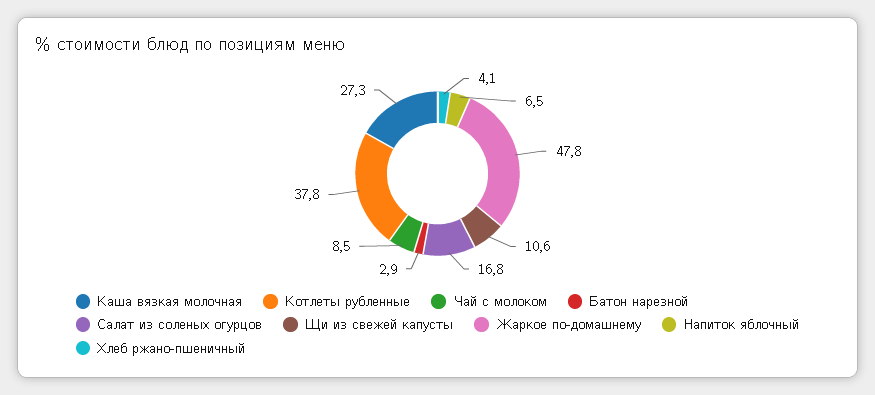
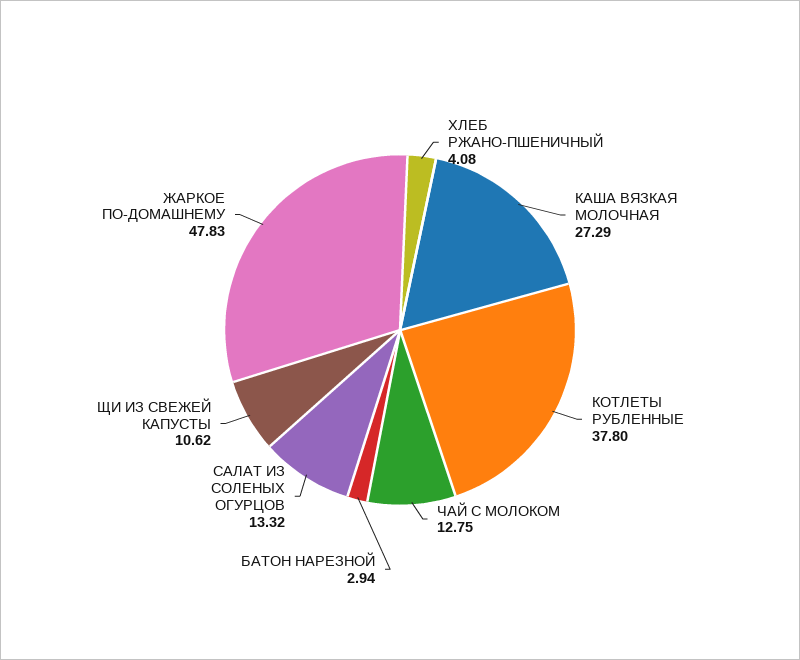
  {
    "Каша вязкая молочная": 27.29,
    "Котлеты рубленные": 37.8,
-   "Чай с молоком": 8.5,
+   "Чай с молоком": 12.75,
    "Батон нарезной": 2.94,
-   "Салат из соленых огурцов": 16.8,
+   "Салат из соленых огурцов": 13.32,
    "Щи из свежей капусты": 10.62,
    "Жаркое по-домашнему": 47.83,
-   "Напиток яблочный": 6.5,
    "Хлеб ржано-пшеничный": 4.08
  }

